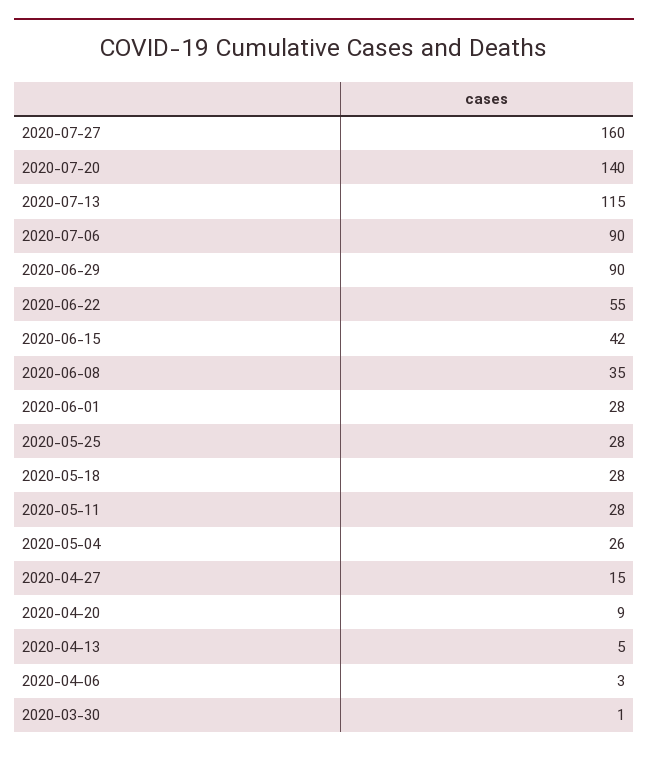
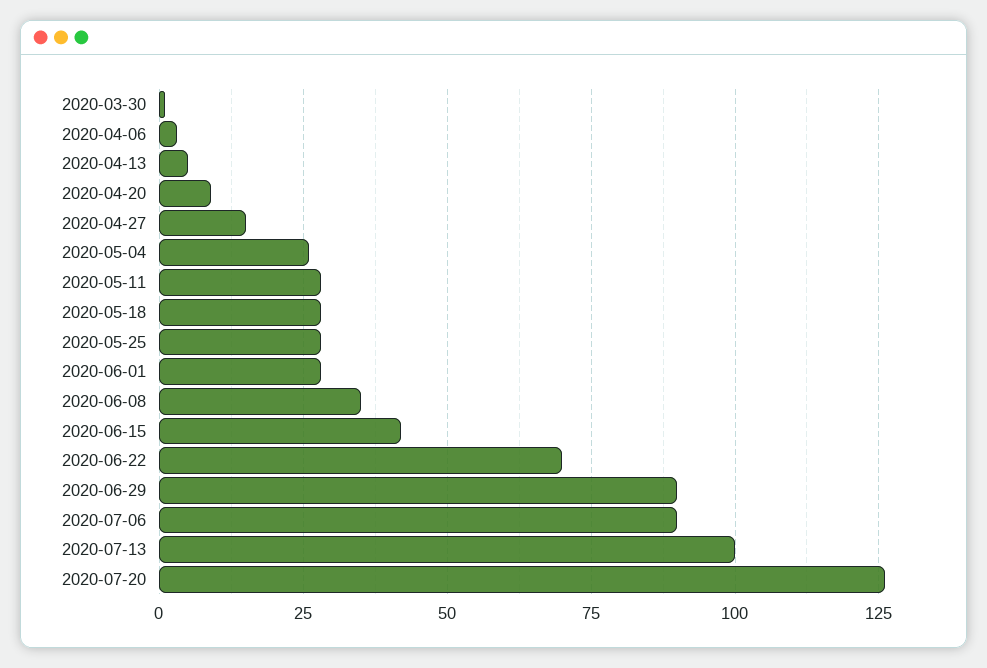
  {
-   "2020-07-27": 160,
-   "2020-07-20": 140,
+   "2020-07-20": 125,
-   "2020-07-13": 115,
+   "2020-07-13": 100,
    "2020-07-06": 90,
    "2020-06-29": 90,
-   "2020-06-22": 55,
+   "2020-06-22": 70,
    "2020-06-15": 42,
    "2020-06-08": 35,
    "2020-06-01": 28,
    "2020-05-25": 28,
    "2020-05-18": 28,
    "2020-05-11": 28,
    "2020-05-04": 26,
    "2020-04-27": 15,
    "2020-04-20": 9,
    "2020-04-13": 5,
    "2020-04-06": 3,
    "2020-03-30": 1
  }

